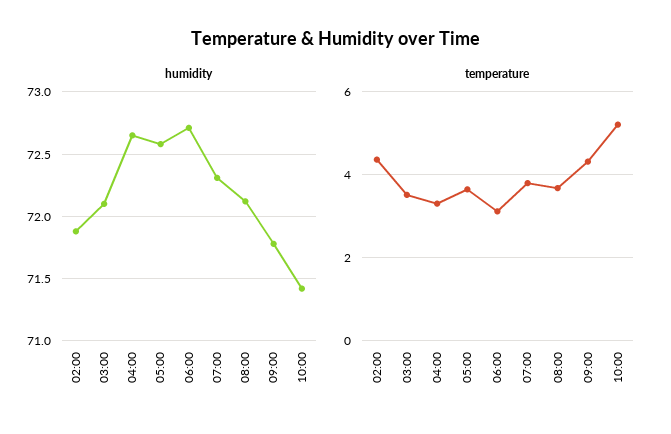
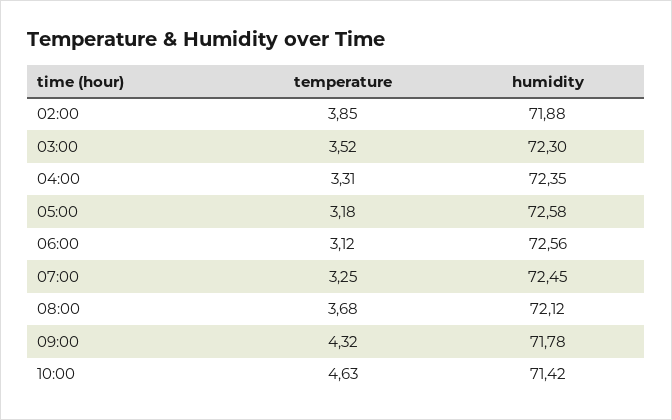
  {
    "humidity": {
      "02:00": 71.88,
-     "03:00": 72.1,
+     "03:00": 72.3,
-     "04:00": 72.65,
+     "04:00": 72.35,
      "05:00": 72.58,
-     "06:00": 72.7,
+     "06:00": 72.56,
-     "07:00": 72.3,
+     "07:00": 72.45,
      "08:00": 72.12,
      "09:00": 71.78,
      "10:00": 71.42
    },
    "temperature": {
-     "02:00": 4.4,
+     "02:00": 3.85,
      "03:00": 3.52,
      "04:00": 3.31,
-     "05:00": 3.6,
+     "05:00": 3.18,
      "06:00": 3.12,
-     "07:00": 3.8,
+     "07:00": 3.25,
      "08:00": 3.68,
      "09:00": 4.32,
-     "10:00": 5.2
+     "10:00": 4.63
    }
  }

